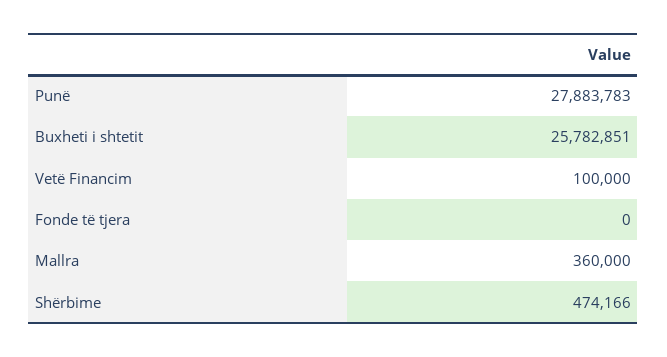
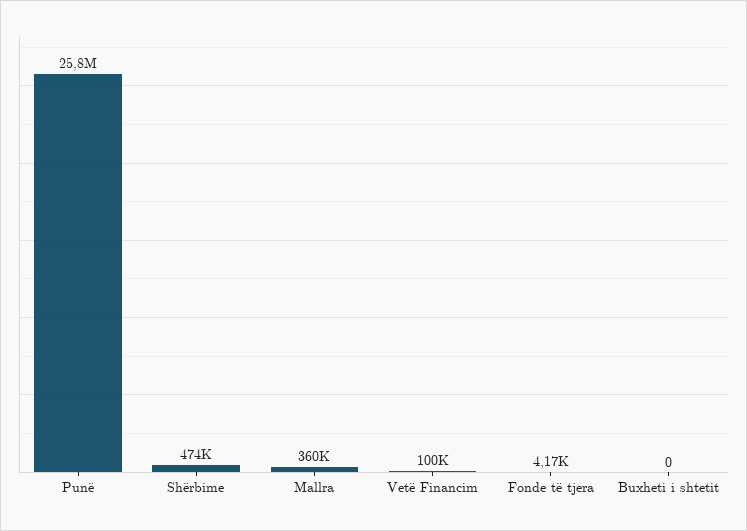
  {
-   "Punë": 27883783,
+   "Punë": 25800000,
-   "Buxheti i shtetit": 25782851,
+   "Buxheti i shtetit": 0,
    "Vetë Financim": 100000,
-   "Fonde të tjera": 0,
+   "Fonde të tjera": 4170,
    "Mallra": 360000,
    "Shërbime": 474166
  }

